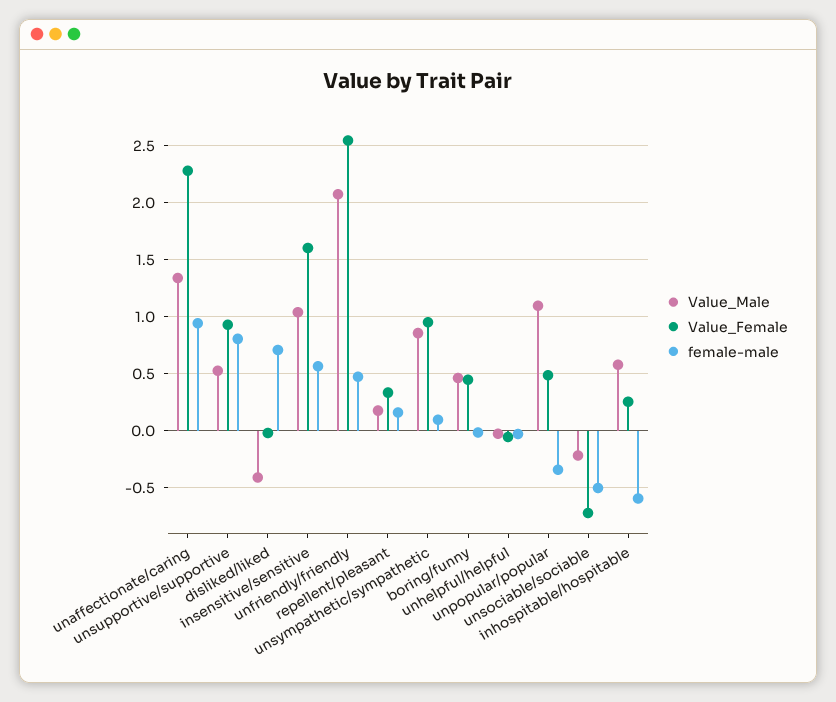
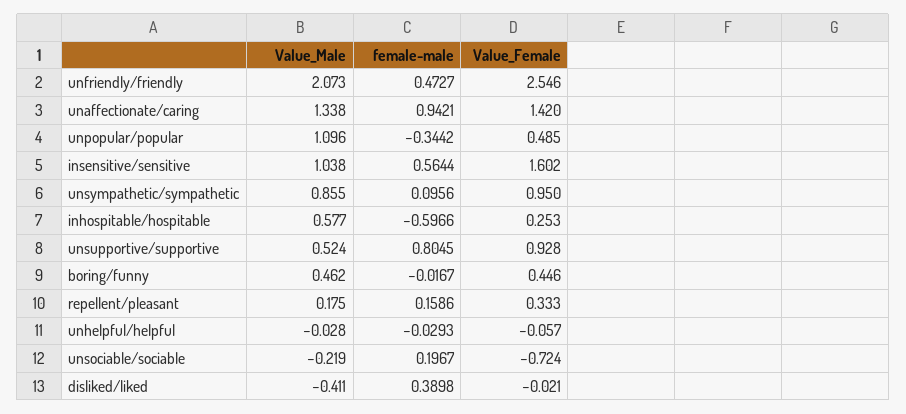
  {
    "Value_Male": {
      "unaffectionate/caring": 1.338,
      "unsupportive/supportive": 0.524,
      "disliked/liked": -0.411,
      "insensitive/sensitive": 1.038,
      "unfriendly/friendly": 2.073,
      "repellent/pleasant": 0.175,
      "unsympathetic/sympathetic": 0.855,
      "boring/funny": 0.462,
      "unhelpful/helpful": -0.028,
      "unpopular/popular": 1.096,
      "unsociable/sociable": -0.219,
      "inhospitable/hospitable": 0.577
    },
    "Value_Female": {
-     "unaffectionate/caring": 2.3,
+     "unaffectionate/caring": 1.42,
      "unsupportive/supportive": 0.928,
      "disliked/liked": -0.021,
      "insensitive/sensitive": 1.602,
      "unfriendly/friendly": 2.546,
      "repellent/pleasant": 0.333,
      "unsympathetic/sympathetic": 0.95,
      "boring/funny": 0.446,
      "unhelpful/helpful": -0.057,
      "unpopular/popular": 0.485,
      "unsociable/sociable": -0.724,
      "inhospitable/hospitable": 0.253
    },
    "female-male": {
      "unaffectionate/caring": 0.9421,
      "unsupportive/supportive": 0.8045,
-     "disliked/liked": 0.7,
+     "disliked/liked": 0.3898,
      "insensitive/sensitive": 0.5644,
      "unfriendly/friendly": 0.4727,
      "repellent/pleasant": 0.1586,
      "unsympathetic/sympathetic": 0.0956,
      "boring/funny": -0.0167,
      "unhelpful/helpful": -0.0293,
      "unpopular/popular": -0.3442,
-     "unsociable/sociable": -0.5,
+     "unsociable/sociable": 0.1967,
      "inhospitable/hospitable": -0.5966
    }
  }

